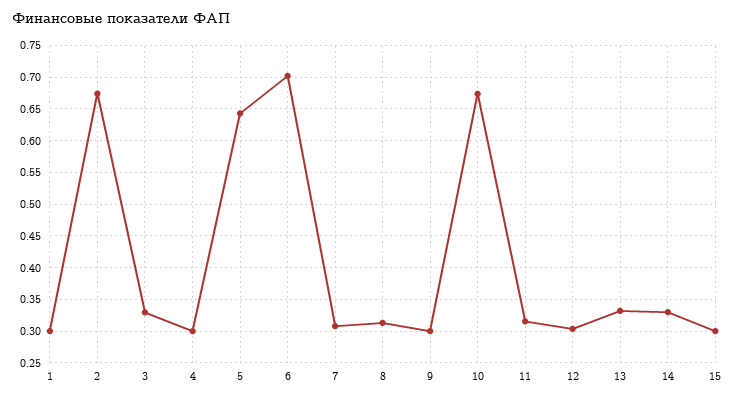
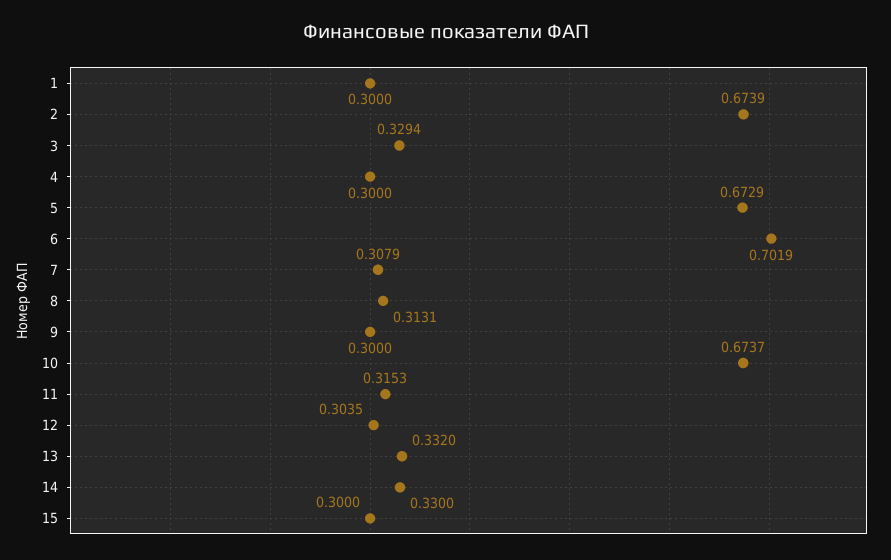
  {
    "1": 0.3,
    "2": 0.6739,
    "3": 0.3294,
    "4": 0.3,
-   "5": 0.64,
+   "5": 0.6729,
    "6": 0.7019,
    "7": 0.3079,
    "8": 0.3131,
    "9": 0.3,
    "10": 0.6737,
    "11": 0.3153,
    "12": 0.3035,
    "13": 0.332,
    "14": 0.33,
    "15": 0.3
  }

